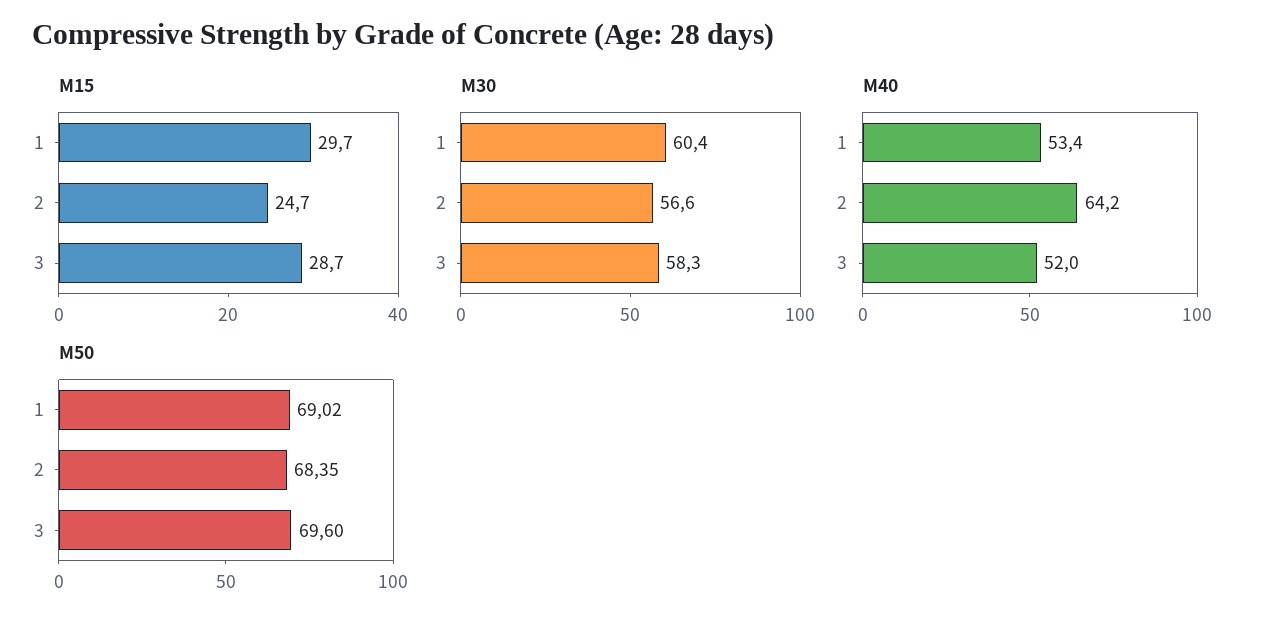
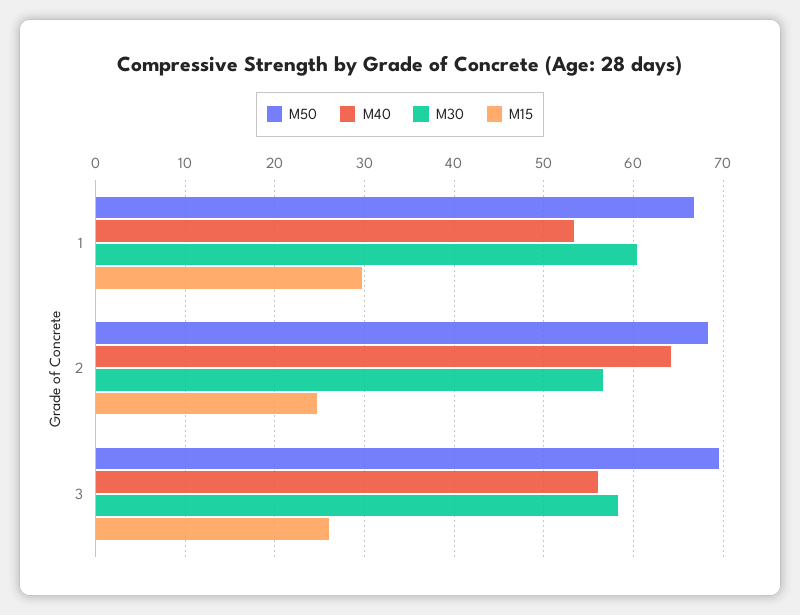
  {
    "M15": {
      "1": 29.7,
      "2": 24.7,
-     "3": 28.7
+     "3": 26
    },
    "M30": {
      "1": 60.4,
      "2": 56.6,
      "3": 58.3
    },
    "M40": {
      "1": 53.4,
      "2": 64.2,
-     "3": 52
+     "3": 56
    },
    "M50": {
-     "1": 69.02,
+     "1": 67,
      "2": 68.35,
      "3": 69.6
    }
  }

